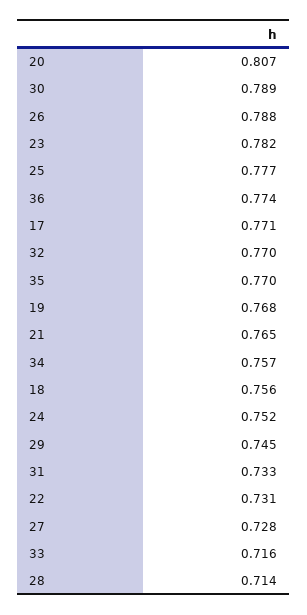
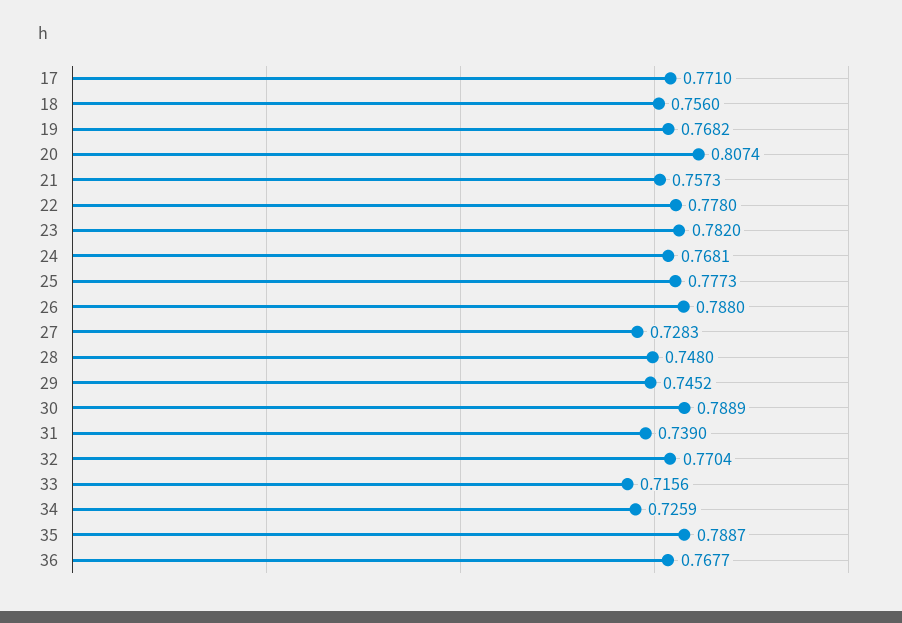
  {
    "20": 0.8074,
    "30": 0.7889,
    "26": 0.788,
    "23": 0.782,
    "25": 0.7773,
-   "36": 0.774,
+   "36": 0.7677,
    "17": 0.771,
    "32": 0.7704,
-   "35": 0.77,
+   "35": 0.7887,
    "19": 0.7682,
-   "21": 0.765,
+   "21": 0.7573,
-   "34": 0.757,
+   "34": 0.7259,
    "18": 0.756,
-   "24": 0.752,
+   "24": 0.7681,
    "29": 0.7452,
-   "31": 0.733,
+   "31": 0.739,
-   "22": 0.731,
+   "22": 0.778,
    "27": 0.7283,
    "33": 0.7156,
-   "28": 0.714
+   "28": 0.748
  }

